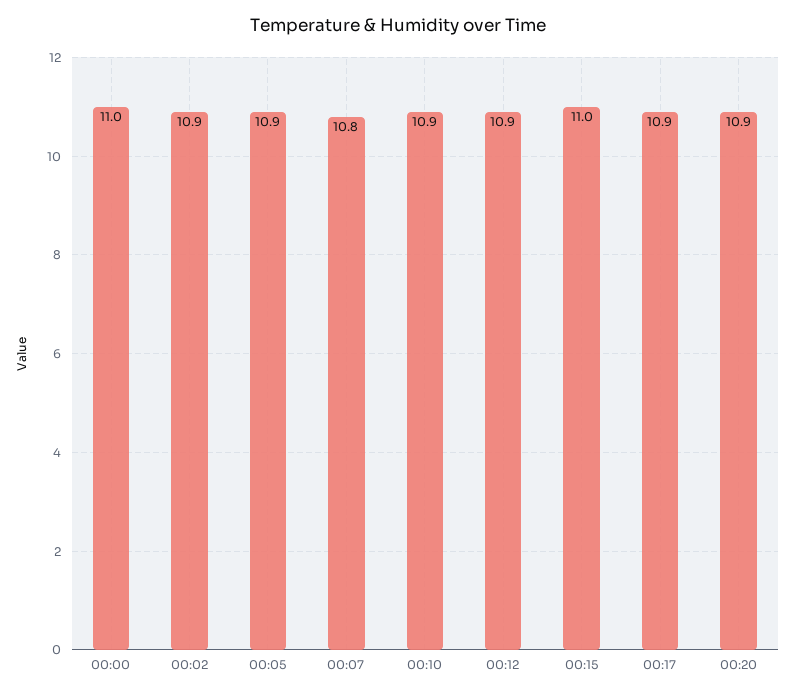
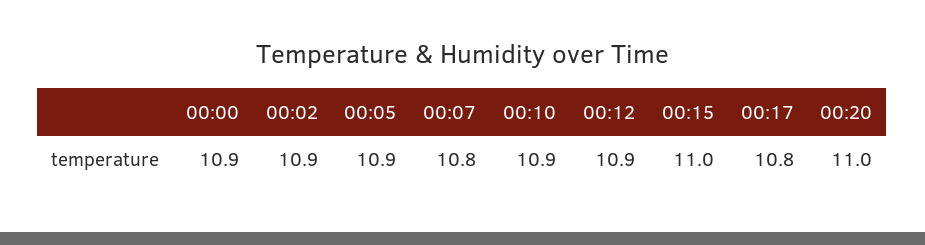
  {
-   "00:00": 11,
+   "00:00": 10.9,
    "00:02": 10.9,
    "00:05": 10.9,
    "00:07": 10.8,
    "00:10": 10.9,
    "00:12": 10.9,
    "00:15": 11,
-   "00:17": 10.9,
+   "00:17": 10.8,
-   "00:20": 10.9
+   "00:20": 11
  }

